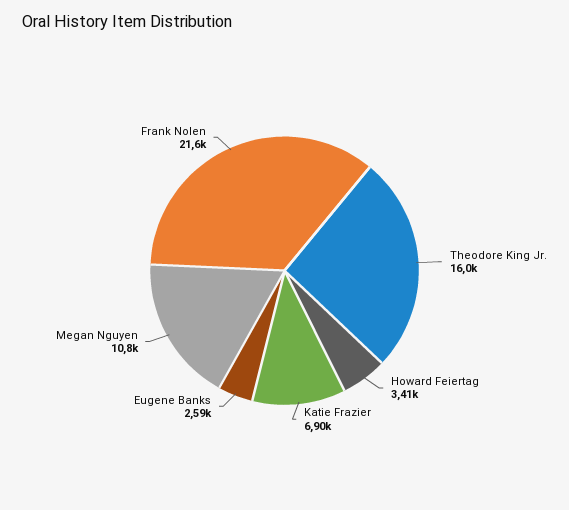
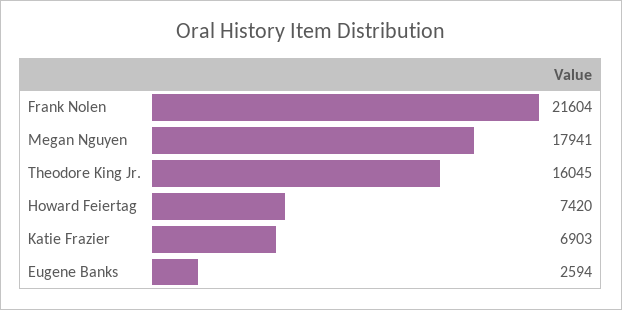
  {
    "Theodore King Jr.": 16045,
-   "Howard Feiertag": 3410,
+   "Howard Feiertag": 7420,
    "Katie Frazier": 6903,
    "Eugene Banks": 2594,
-   "Megan Nguyen": 10800,
+   "Megan Nguyen": 17941,
    "Frank Nolen": 21604
  }

